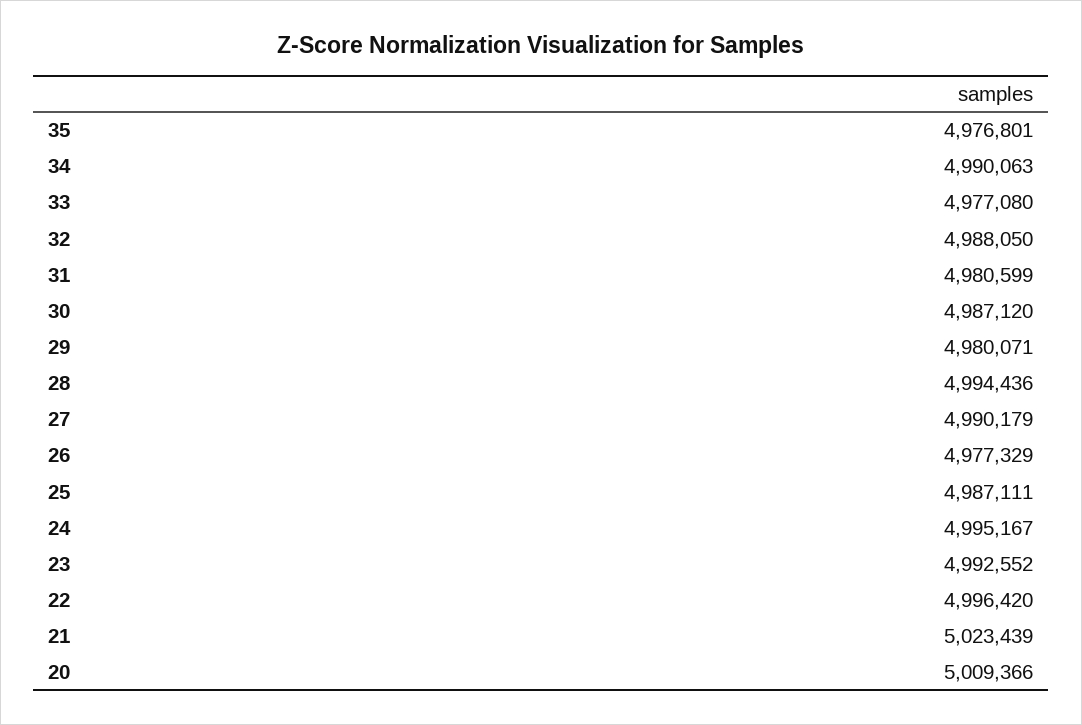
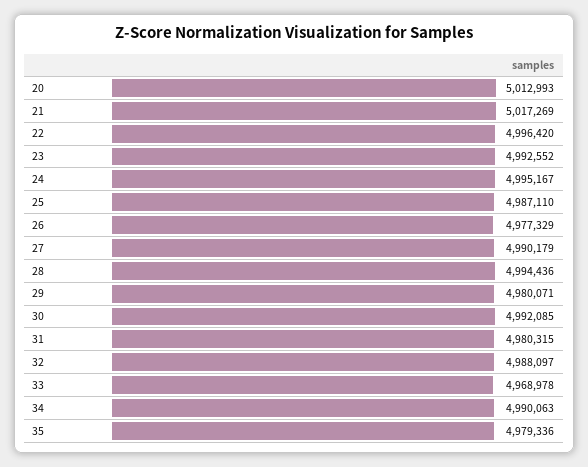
  {
-   "35": 4976801,
+   "35": 4979336,
    "34": 4990063,
-   "33": 4977080,
+   "33": 4968978,
-   "32": 4988050,
+   "32": 4988097,
-   "31": 4980599,
+   "31": 4980315,
-   "30": 4987120,
+   "30": 4992085,
    "29": 4980071,
    "28": 4994436,
    "27": 4990179,
    "26": 4977329,
-   "25": 4987111,
+   "25": 4987110,
    "24": 4995167,
    "23": 4992552,
    "22": 4996420,
-   "21": 5023439,
+   "21": 5017269,
-   "20": 5009366
+   "20": 5012993
  }

